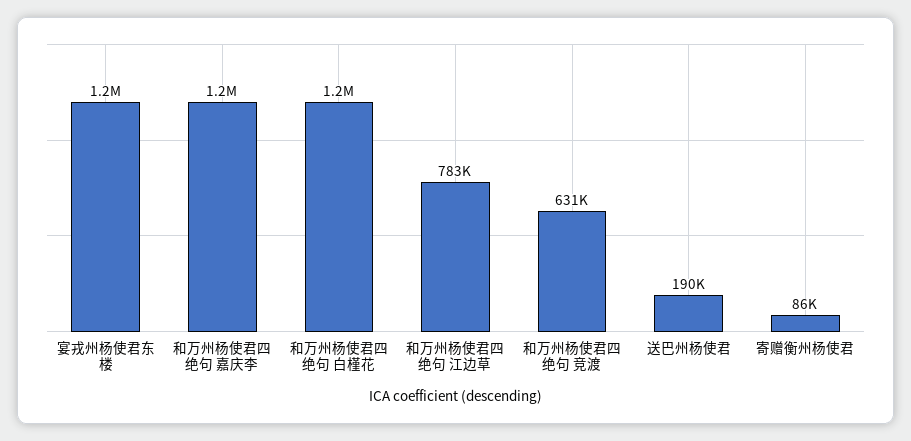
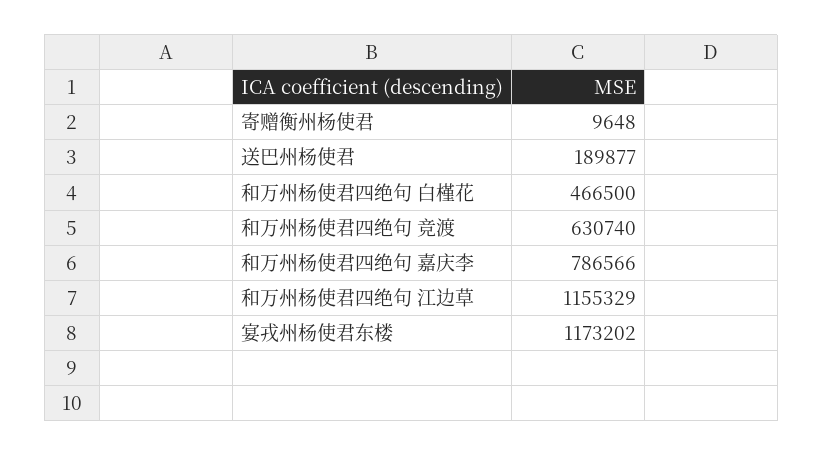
  {
    "宴戎州杨使君东楼": 1173202,
-   "和万州杨使君四绝句 嘉庆李": 1200000,
+   "和万州杨使君四绝句 嘉庆李": 786566,
-   "和万州杨使君四绝句 白槿花": 1200000,
+   "和万州杨使君四绝句 白槿花": 466500,
-   "和万州杨使君四绝句 江边草": 783000,
+   "和万州杨使君四绝句 江边草": 1155329,
    "和万州杨使君四绝句 竞渡": 630740,
    "送巴州杨使君": 189877,
-   "寄赠衡州杨使君": 86000
+   "寄赠衡州杨使君": 9648
  }

